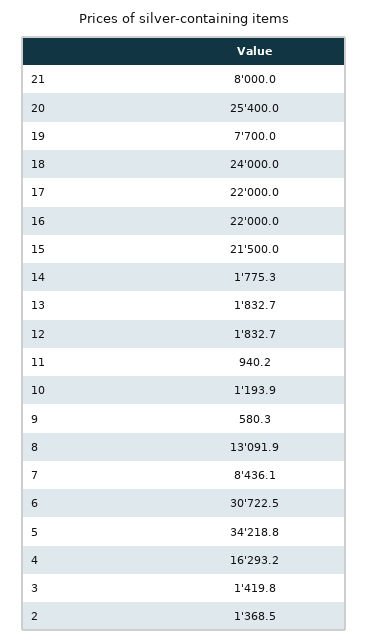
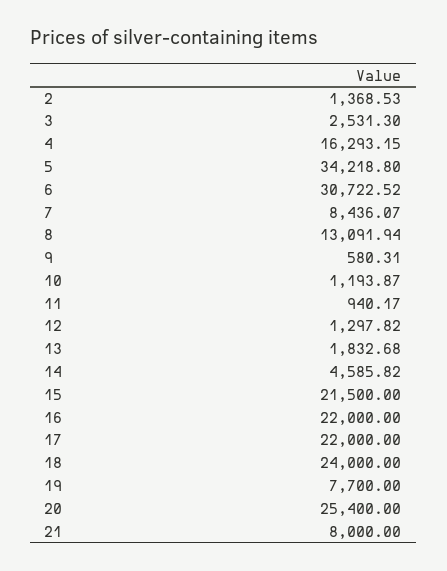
  {
    "21": 8000,
    "20": 25400,
    "19": 7700,
    "18": 24000,
    "17": 22000,
    "16": 22000,
    "15": 21500,
-   "14": 1775.3,
+   "14": 4585.82,
    "13": 1832.68,
-   "12": 1832.7,
+   "12": 1297.82,
    "11": 940.17,
    "10": 1193.87,
    "9": 580.31,
    "8": 13091.94,
    "7": 8436.07,
    "6": 30722.52,
    "5": 34218.8,
    "4": 16293.15,
-   "3": 1419.8,
+   "3": 2531.3,
    "2": 1368.53
  }

